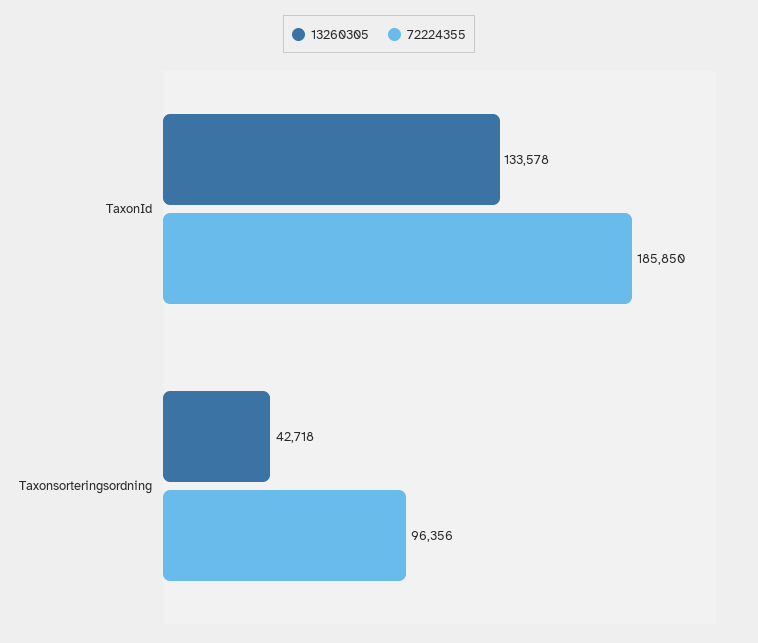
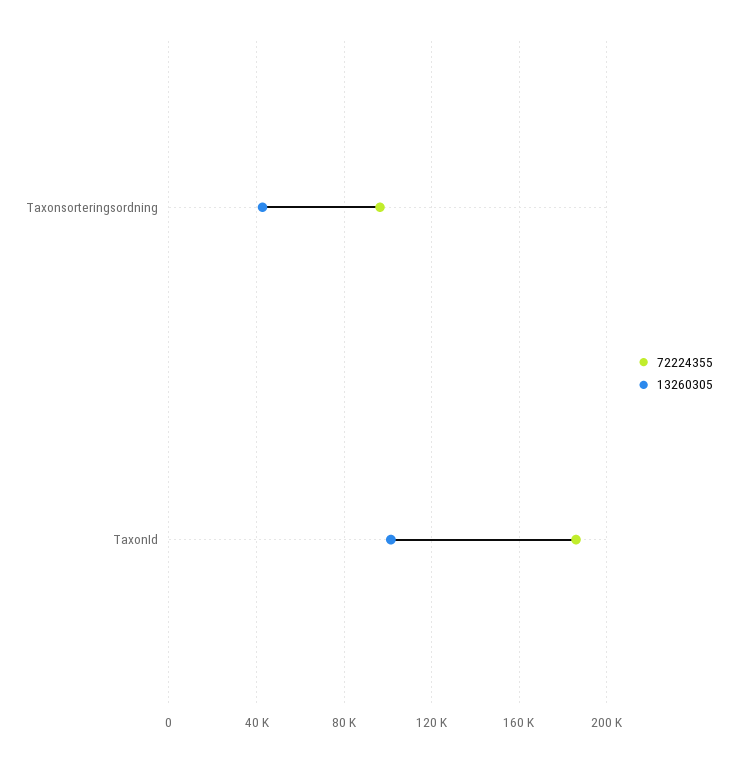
  {
    "13260305": {
-     "TaxonId": 133578,
+     "TaxonId": 100000,
      "Taxonsorteringsordning": 42718
    },
    "72224355": {
      "TaxonId": 185850,
      "Taxonsorteringsordning": 96356
    }
  }

